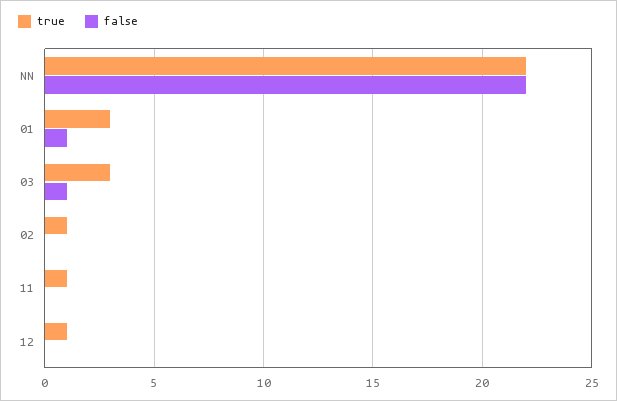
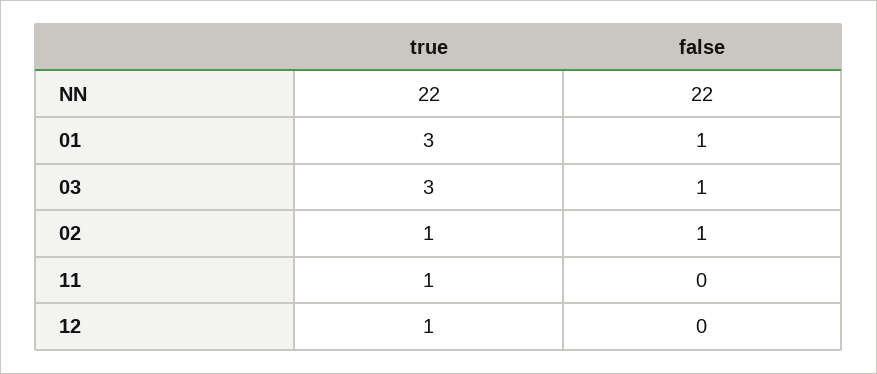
  {
    "true": {
      "NN": 22,
      "01": 3,
      "03": 3,
      "02": 1,
      "11": 1,
      "12": 1
    },
    "false": {
      "NN": 22,
      "01": 1,
      "03": 1,
-     "02": 0,
+     "02": 1,
      "11": 0,
      "12": 0
    }
  }

